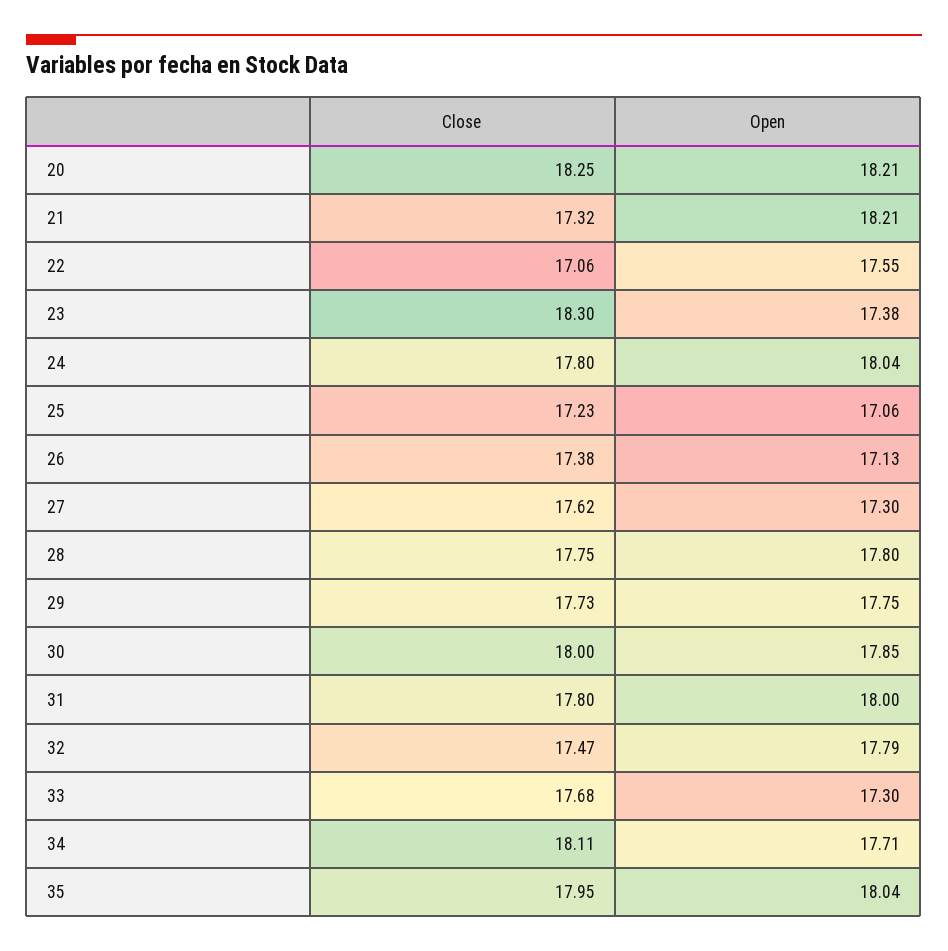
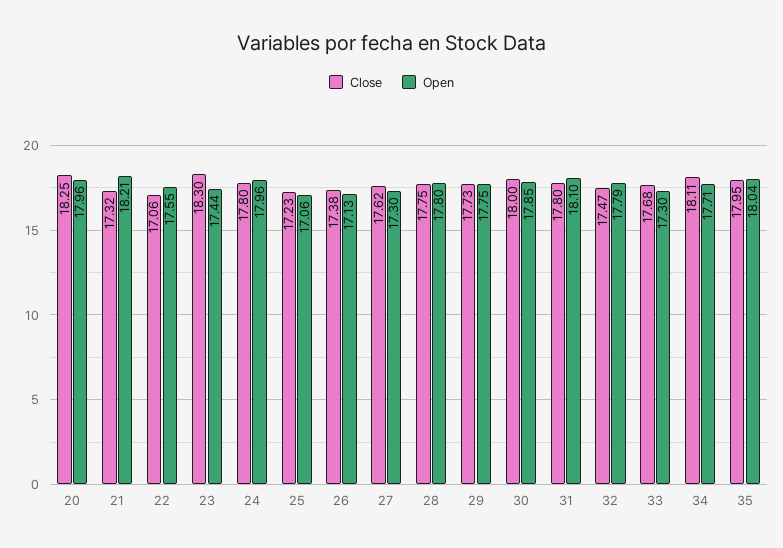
  {
    "Close": {
      "20": 18.25,
      "21": 17.32,
      "22": 17.06,
      "23": 18.3,
      "24": 17.8,
      "25": 17.23,
      "26": 17.38,
      "27": 17.62,
      "28": 17.75,
      "29": 17.73,
      "30": 18,
      "31": 17.8,
      "32": 17.47,
      "33": 17.68,
      "34": 18.11,
      "35": 17.95
    },
    "Open": {
-     "20": 18.21,
+     "20": 17.96,
      "21": 18.21,
      "22": 17.55,
-     "23": 17.38,
+     "23": 17.44,
-     "24": 18.04,
+     "24": 17.96,
      "25": 17.06,
      "26": 17.13,
      "27": 17.3,
      "28": 17.8,
      "29": 17.75,
      "30": 17.85,
-     "31": 18,
+     "31": 18.1,
      "32": 17.79,
      "33": 17.3,
      "34": 17.71,
      "35": 18.04
    }
  }

